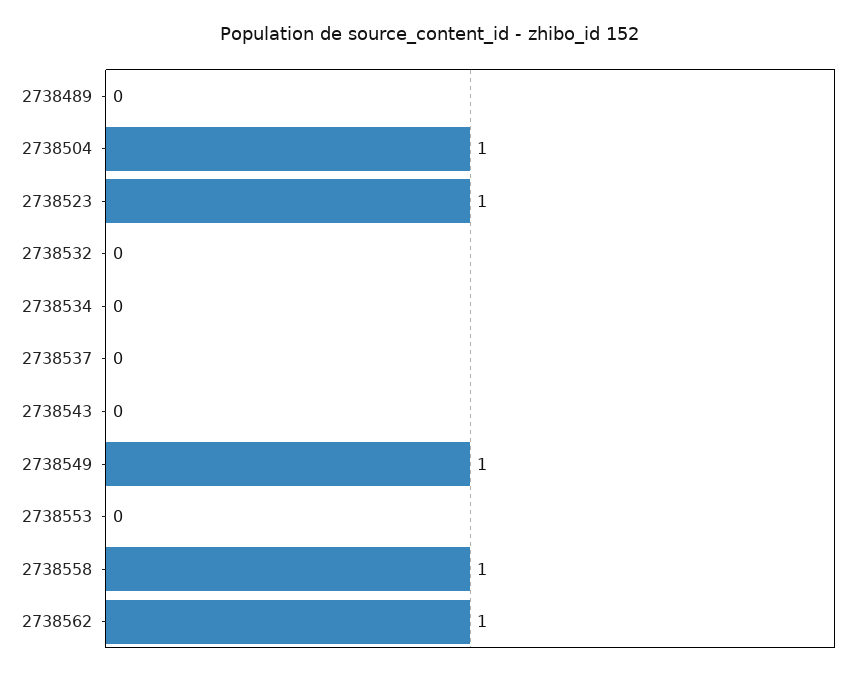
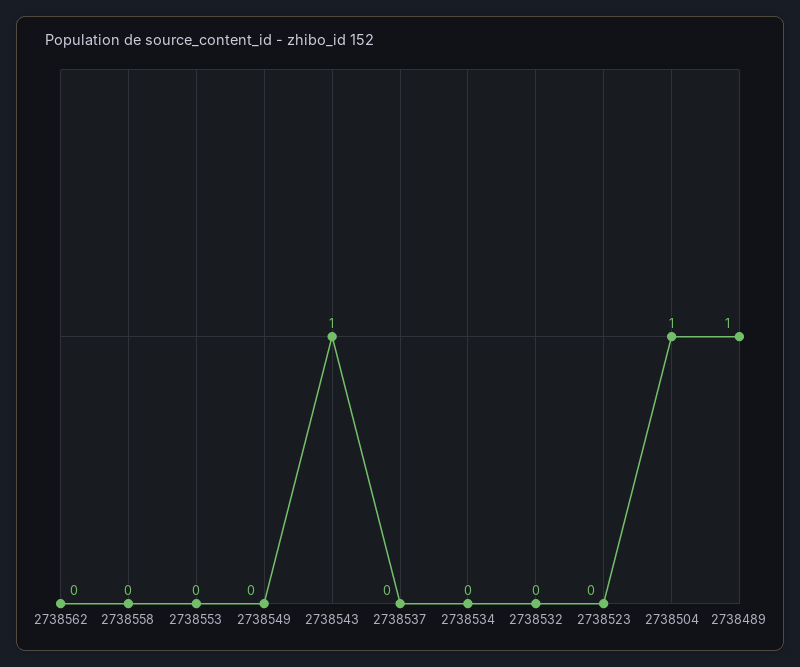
  {
-   "2738489": 0,
+   "2738489": 1,
    "2738504": 1,
-   "2738523": 1,
+   "2738523": 0,
    "2738532": 0,
    "2738534": 0,
    "2738537": 0,
-   "2738543": 0,
+   "2738543": 1,
-   "2738549": 1,
+   "2738549": 0,
    "2738553": 0,
-   "2738558": 1,
+   "2738558": 0,
-   "2738562": 1
+   "2738562": 0
  }

